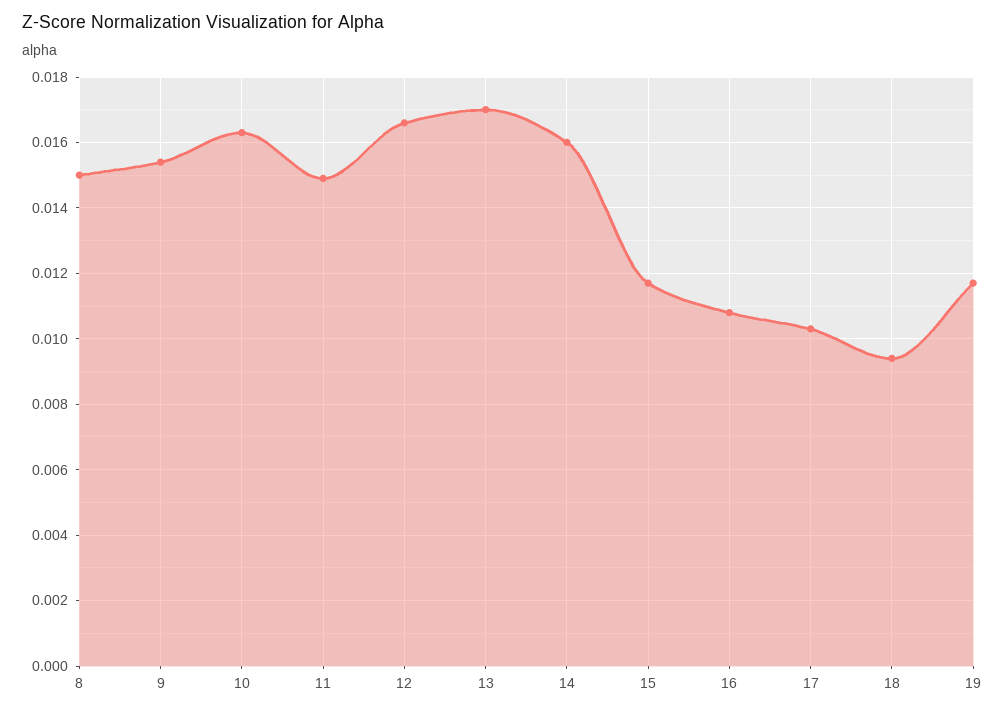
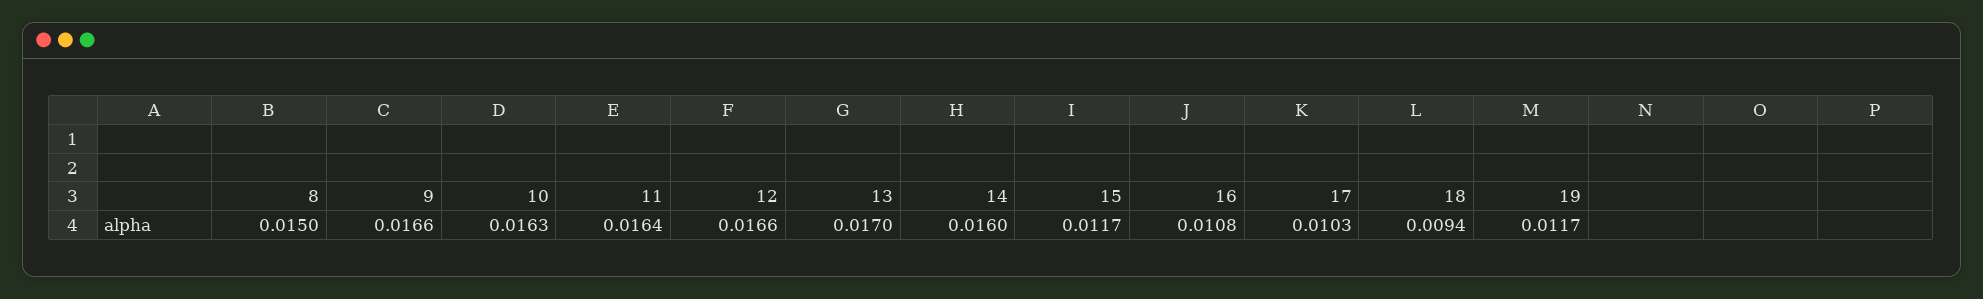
  {
    "8": 0.015,
-   "9": 0.0155,
+   "9": 0.0166,
    "10": 0.0163,
-   "11": 0.015,
+   "11": 0.0164,
    "12": 0.0166,
    "13": 0.017,
    "14": 0.016,
    "15": 0.0117,
    "16": 0.0108,
    "17": 0.0103,
    "18": 0.0094,
    "19": 0.0117
  }

